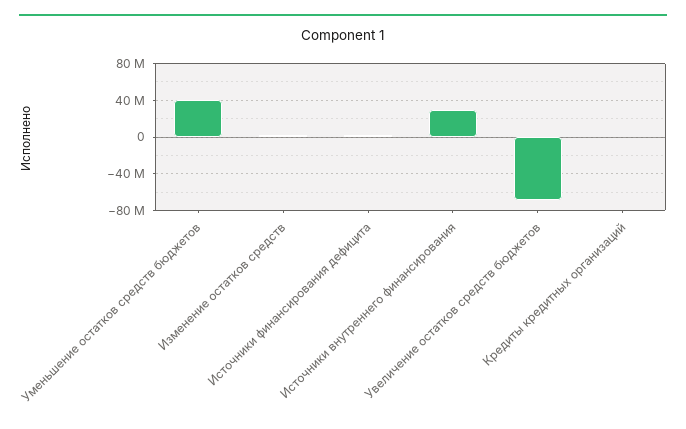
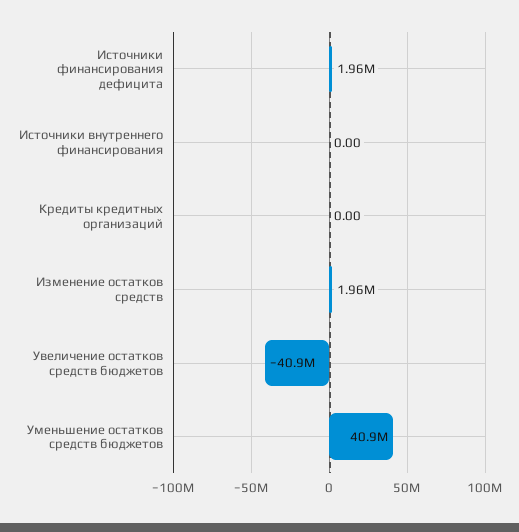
  {
    "Уменьшение остатков средств бюджетов": 40900000,
    "Изменение остатков средств": 1960000,
    "Источники финансирования дефицита": 1960000,
-   "Источники внутреннего финансирования": 30000000,
+   "Источники внутреннего финансирования": 0,
-   "Увеличение остатков средств бюджетов": -70000000,
+   "Увеличение остатков средств бюджетов": -40900000,
    "Кредиты кредитных организаций": 0
  }

